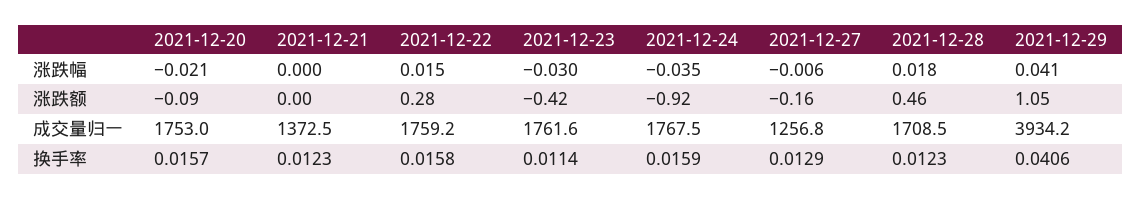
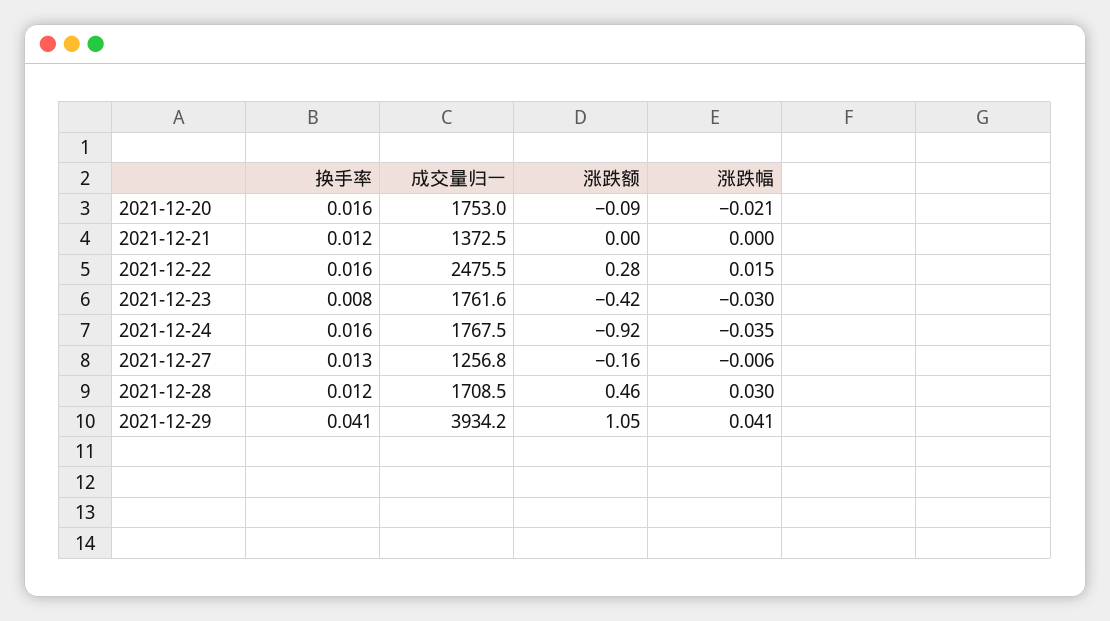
  {
    "2021-12-20": {
      "涨跌幅": -0.021,
      "涨跌额": -0.09,
      "成交量归一": 1753,
      "换手率": 0.0157
    },
    "2021-12-21": {
      "涨跌幅": 0,
      "涨跌额": 0,
      "成交量归一": 1372.5,
      "换手率": 0.0123
    },
    "2021-12-22": {
      "涨跌幅": 0.015,
      "涨跌额": 0.28,
-     "成交量归一": 1759.2,
+     "成交量归一": 2475.5,
      "换手率": 0.0158
    },
    "2021-12-23": {
      "涨跌幅": -0.03,
      "涨跌额": -0.42,
      "成交量归一": 1761.6,
-     "换手率": 0.0114
+     "换手率": 0.008
    },
    "2021-12-24": {
      "涨跌幅": -0.035,
      "涨跌额": -0.92,
      "成交量归一": 1767.5,
      "换手率": 0.0159
    },
    "2021-12-27": {
      "涨跌幅": -0.006,
      "涨跌额": -0.16,
      "成交量归一": 1256.8,
      "换手率": 0.0129
    },
    "2021-12-28": {
-     "涨跌幅": 0.018,
+     "涨跌幅": 0.03,
      "涨跌额": 0.46,
      "成交量归一": 1708.5,
      "换手率": 0.0123
    },
    "2021-12-29": {
      "涨跌幅": 0.041,
      "涨跌额": 1.05,
      "成交量归一": 3934.2,
      "换手率": 0.0406
    }
  }

